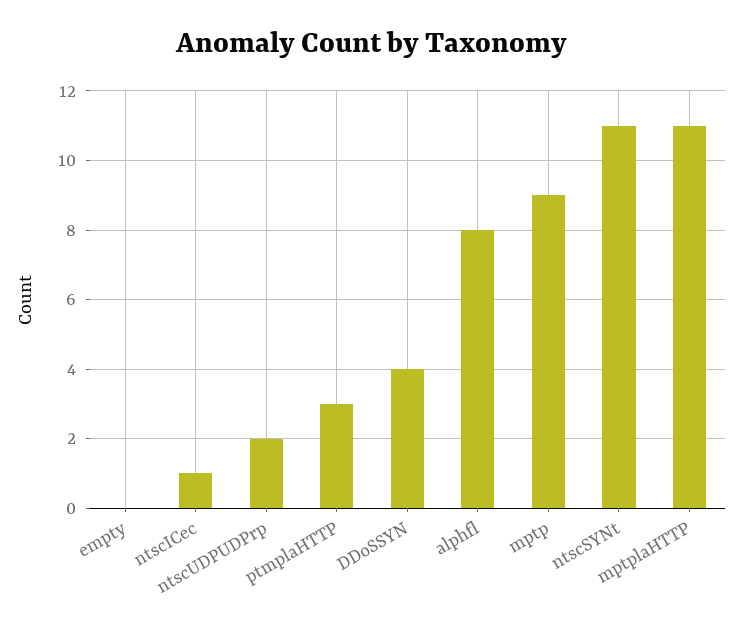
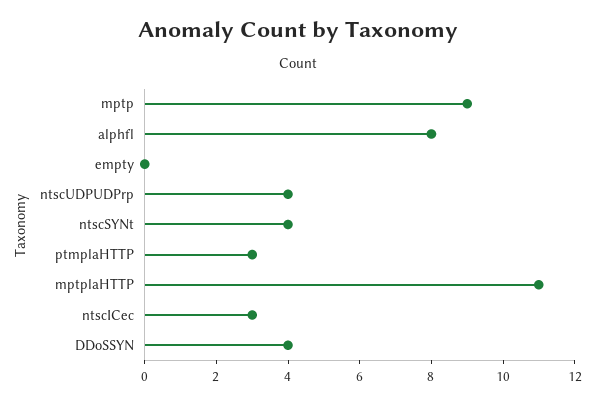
  {
    "empty": 0,
-   "ntscICec": 1,
+   "ntscICec": 3,
-   "ntscUDPUDPrp": 2,
+   "ntscUDPUDPrp": 4,
    "ptmplaHTTP": 3,
    "DDoSSYN": 4,
    "alphfl": 8,
    "mptp": 9,
-   "ntscSYNt": 11,
+   "ntscSYNt": 4,
    "mptplaHTTP": 11
  }

